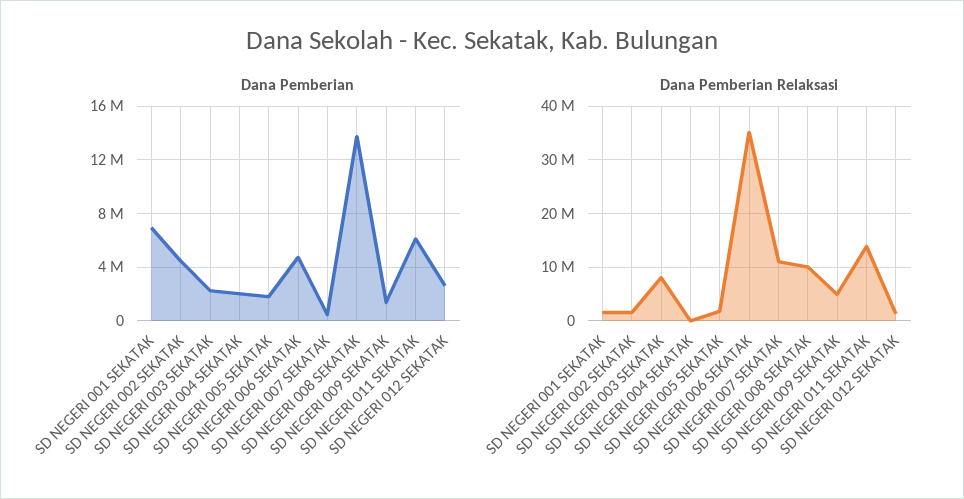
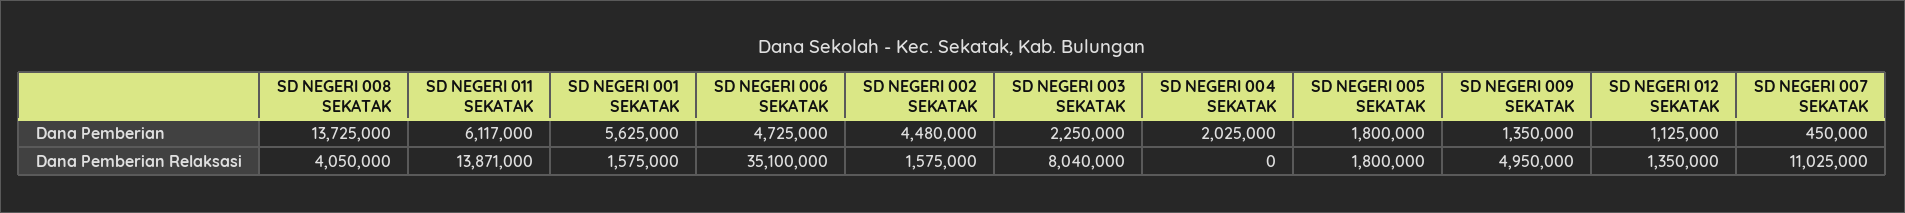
  {
    "Dana Pemberian": {
-     "SD NEGERI 001 SEKATAK": 7000000,
+     "SD NEGERI 001 SEKATAK": 5625000,
      "SD NEGERI 002 SEKATAK": 4480000,
      "SD NEGERI 003 SEKATAK": 2250000,
      "SD NEGERI 004 SEKATAK": 2025000,
      "SD NEGERI 005 SEKATAK": 1800000,
      "SD NEGERI 006 SEKATAK": 4725000,
      "SD NEGERI 007 SEKATAK": 450000,
      "SD NEGERI 008 SEKATAK": 13725000,
      "SD NEGERI 009 SEKATAK": 1350000,
      "SD NEGERI 011 SEKATAK": 6117000,
-     "SD NEGERI 012 SEKATAK": 2500000
+     "SD NEGERI 012 SEKATAK": 1125000
    },
    "Dana Pemberian Relaksasi": {
      "SD NEGERI 001 SEKATAK": 1575000,
      "SD NEGERI 002 SEKATAK": 1575000,
      "SD NEGERI 003 SEKATAK": 8040000,
      "SD NEGERI 004 SEKATAK": 0,
      "SD NEGERI 005 SEKATAK": 1800000,
      "SD NEGERI 006 SEKATAK": 35100000,
      "SD NEGERI 007 SEKATAK": 11025000,
-     "SD NEGERI 008 SEKATAK": 10000000,
+     "SD NEGERI 008 SEKATAK": 4050000,
      "SD NEGERI 009 SEKATAK": 4950000,
      "SD NEGERI 011 SEKATAK": 13871000,
      "SD NEGERI 012 SEKATAK": 1350000
    }
  }

